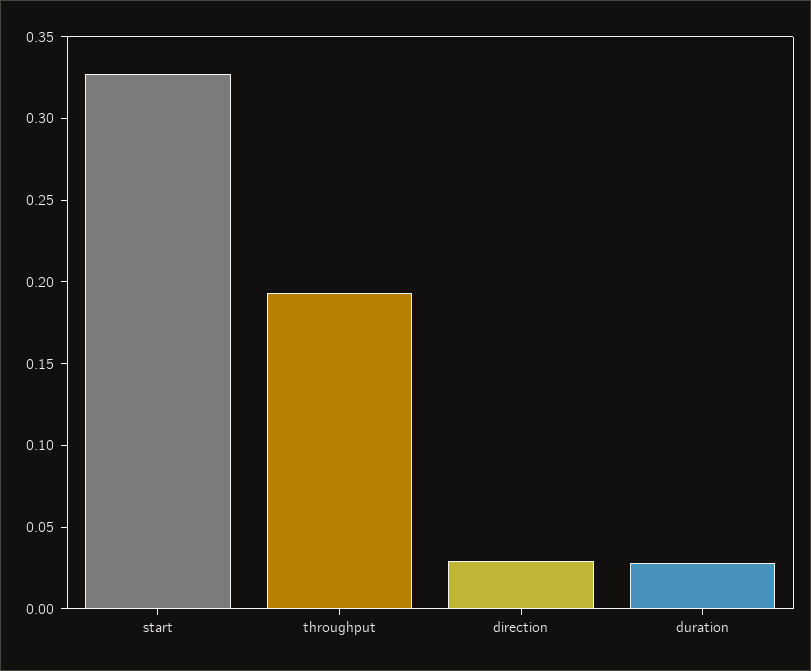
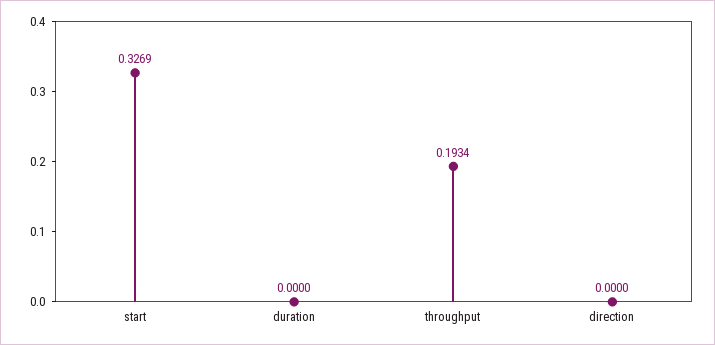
  {
    "start": 0.3269,
    "throughput": 0.1934,
-   "direction": 0.03,
+   "direction": 0,
-   "duration": 0.03
+   "duration": 0
  }

